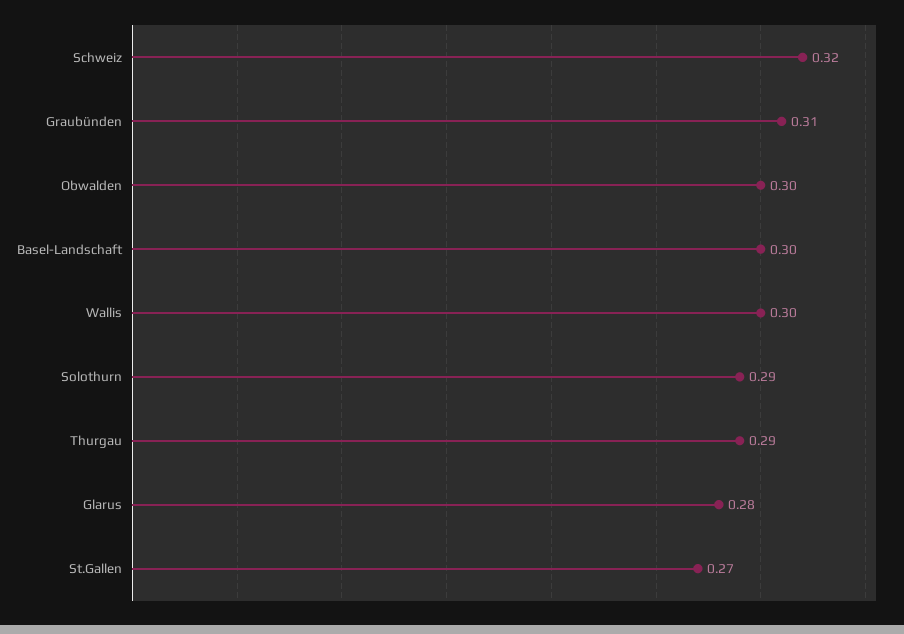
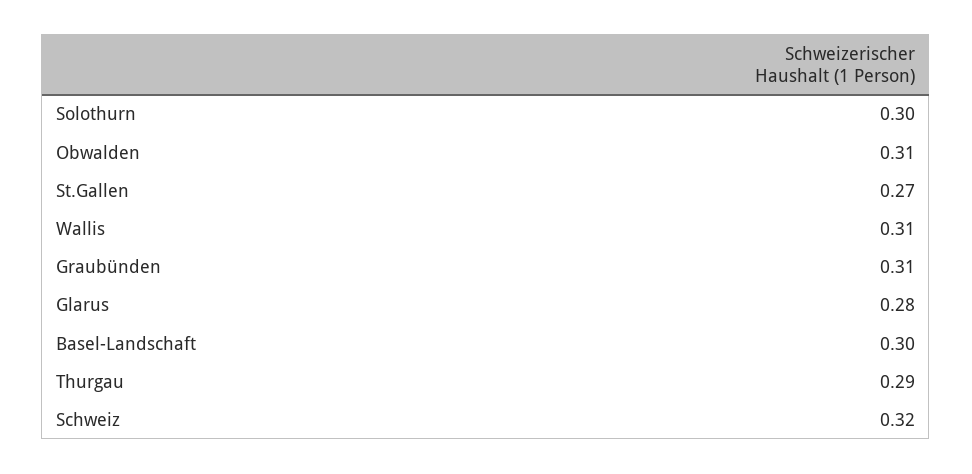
  {
    "Schweiz": 0.32,
    "Graubünden": 0.31,
-   "Obwalden": 0.3,
+   "Obwalden": 0.31,
    "Basel-Landschaft": 0.3,
-   "Wallis": 0.3,
+   "Wallis": 0.31,
-   "Solothurn": 0.29,
+   "Solothurn": 0.3,
    "Thurgau": 0.29,
    "Glarus": 0.28,
    "St.Gallen": 0.27
  }

